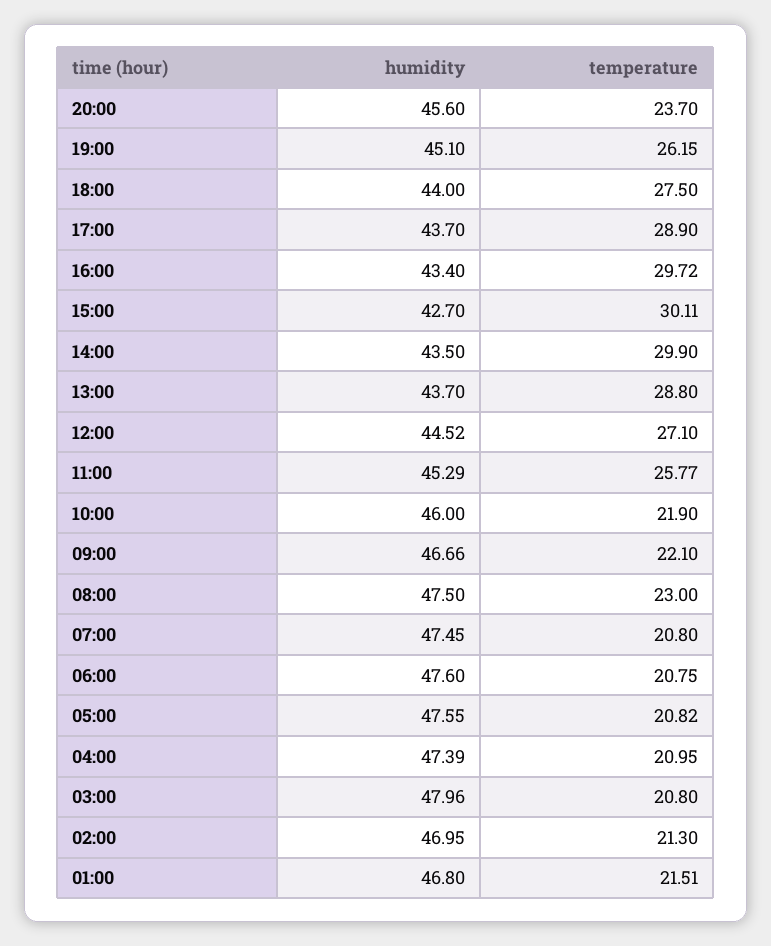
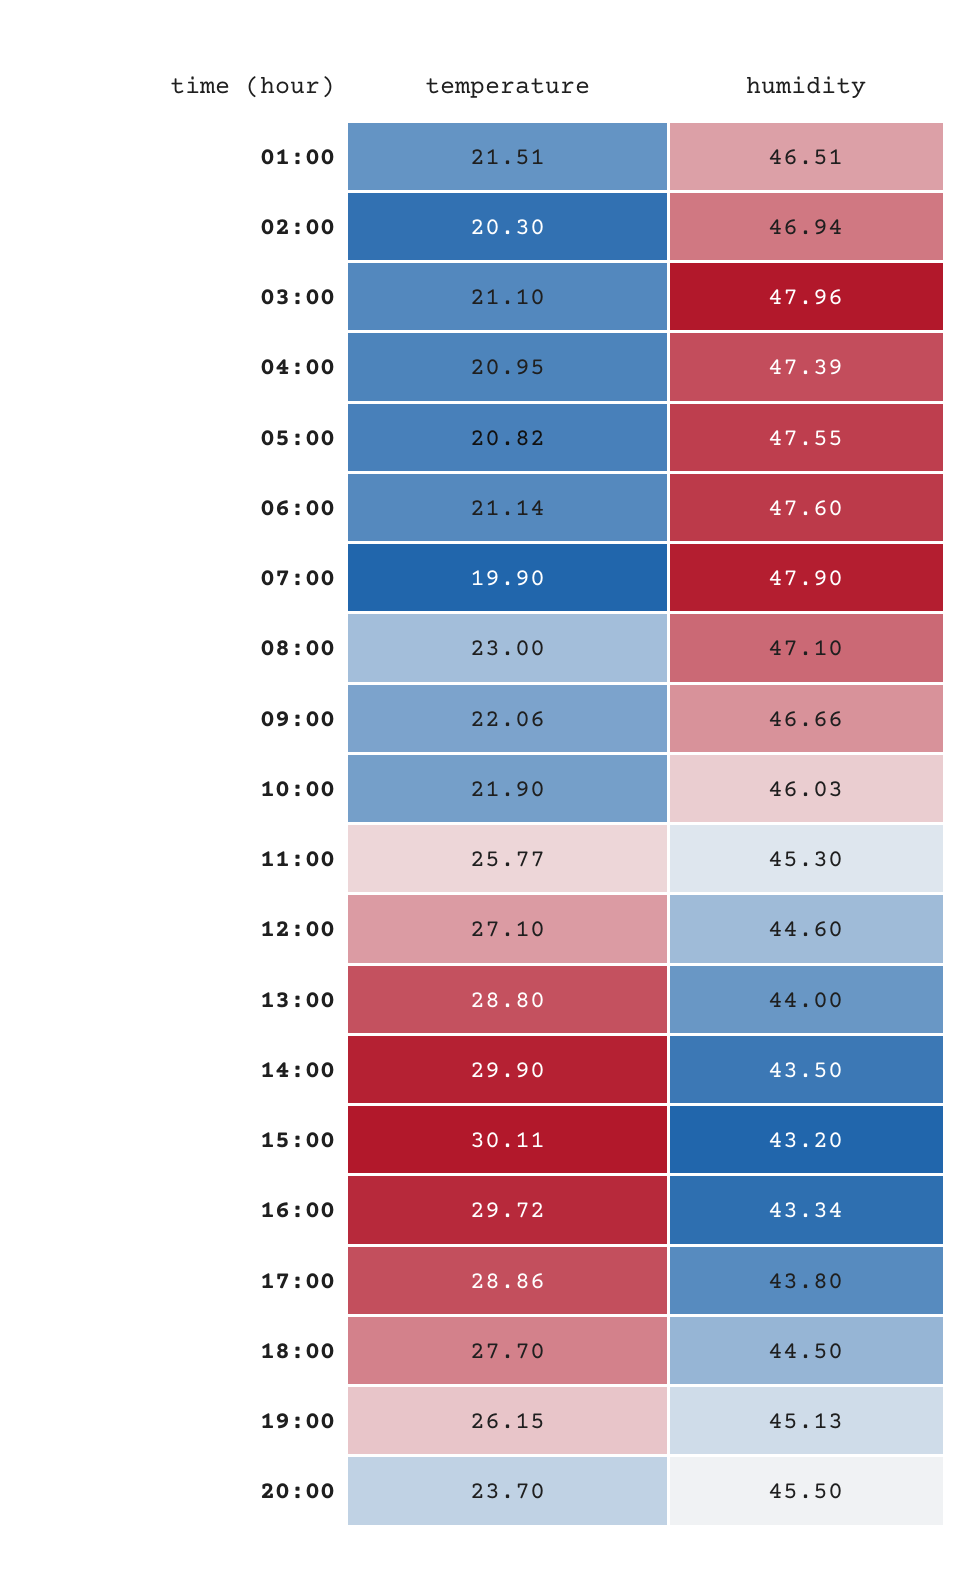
  {
    "humidity": {
-     "20:00": 45.6,
+     "20:00": 45.5,
-     "19:00": 45.1,
+     "19:00": 45.13,
-     "18:00": 44,
+     "18:00": 44.5,
-     "17:00": 43.7,
+     "17:00": 43.8,
-     "16:00": 43.4,
+     "16:00": 43.34,
-     "15:00": 42.7,
+     "15:00": 43.2,
      "14:00": 43.5,
-     "13:00": 43.7,
+     "13:00": 44,
-     "12:00": 44.52,
+     "12:00": 44.6,
-     "11:00": 45.29,
+     "11:00": 45.3,
-     "10:00": 46,
+     "10:00": 46.03,
      "09:00": 46.66,
-     "08:00": 47.5,
+     "08:00": 47.1,
-     "07:00": 47.45,
+     "07:00": 47.9,
      "06:00": 47.6,
      "05:00": 47.55,
      "04:00": 47.39,
      "03:00": 47.96,
-     "02:00": 46.95,
+     "02:00": 46.94,
-     "01:00": 46.8
+     "01:00": 46.51
    },
    "temperature": {
      "20:00": 23.7,
      "19:00": 26.15,
-     "18:00": 27.5,
+     "18:00": 27.7,
-     "17:00": 28.9,
+     "17:00": 28.86,
      "16:00": 29.72,
      "15:00": 30.11,
      "14:00": 29.9,
      "13:00": 28.8,
      "12:00": 27.1,
      "11:00": 25.77,
      "10:00": 21.9,
-     "09:00": 22.1,
+     "09:00": 22.06,
      "08:00": 23,
-     "07:00": 20.8,
+     "07:00": 19.9,
-     "06:00": 20.75,
+     "06:00": 21.14,
      "05:00": 20.82,
      "04:00": 20.95,
-     "03:00": 20.8,
+     "03:00": 21.1,
-     "02:00": 21.3,
+     "02:00": 20.3,
      "01:00": 21.51
    }
  }

